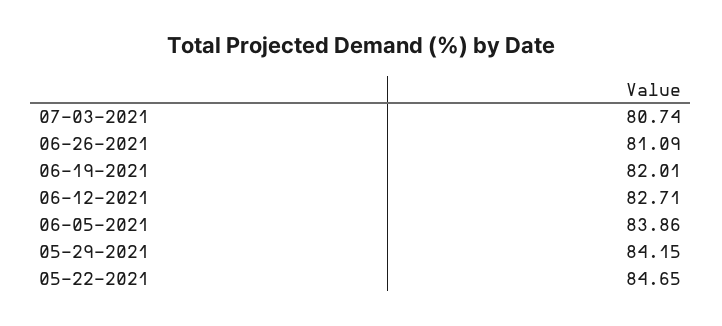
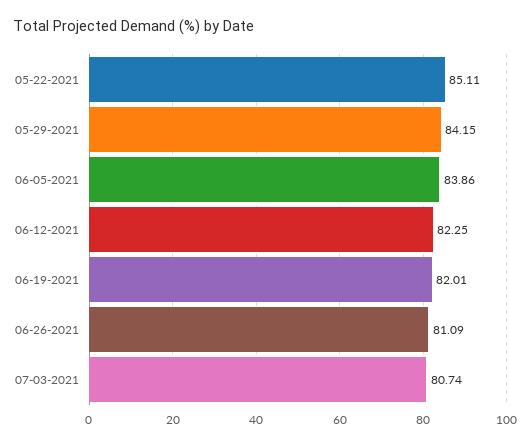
  {
    "07-03-2021": 80.74,
    "06-26-2021": 81.09,
    "06-19-2021": 82.01,
-   "06-12-2021": 82.71,
+   "06-12-2021": 82.25,
    "06-05-2021": 83.86,
    "05-29-2021": 84.15,
-   "05-22-2021": 84.65
+   "05-22-2021": 85.11
  }

